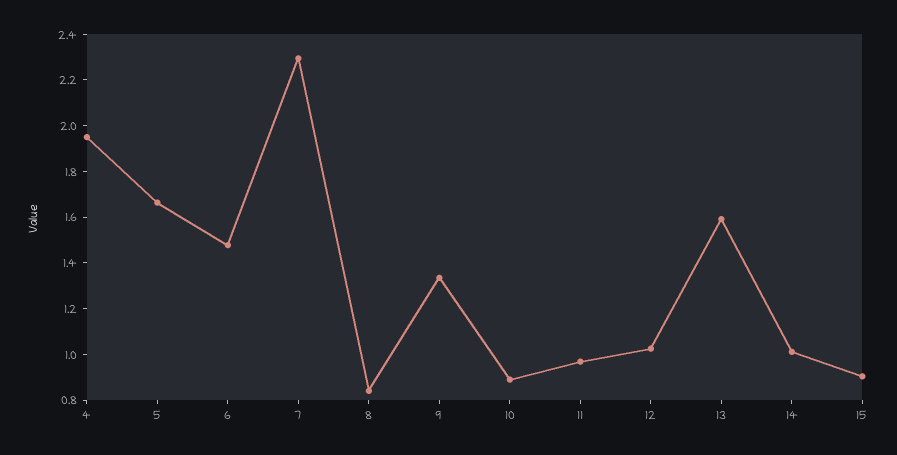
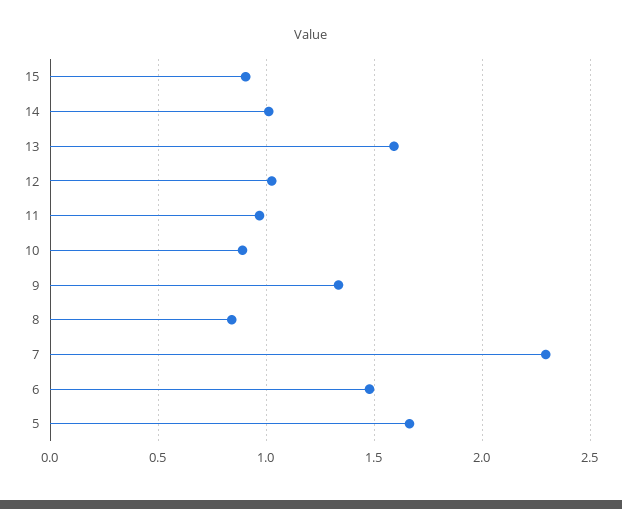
  {
-   "4": 1.95,
    "5": 1.65,
    "6": 1.5,
    "7": 2.3,
    "8": 0.85,
    "9": 1.35,
    "10": 0.9,
    "11": 0.95,
    "12": 1.05,
    "13": 1.6,
    "14": 1,
    "15": 0.9
  }

